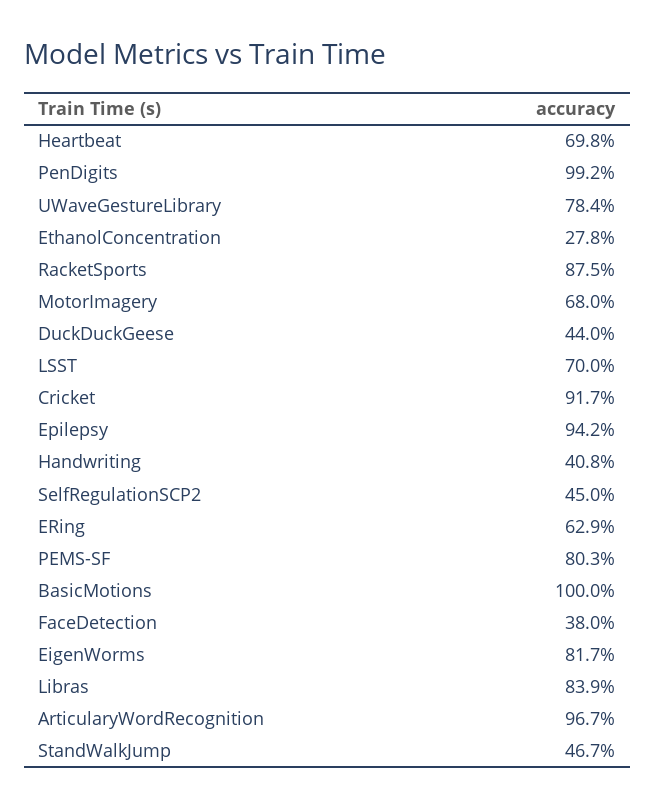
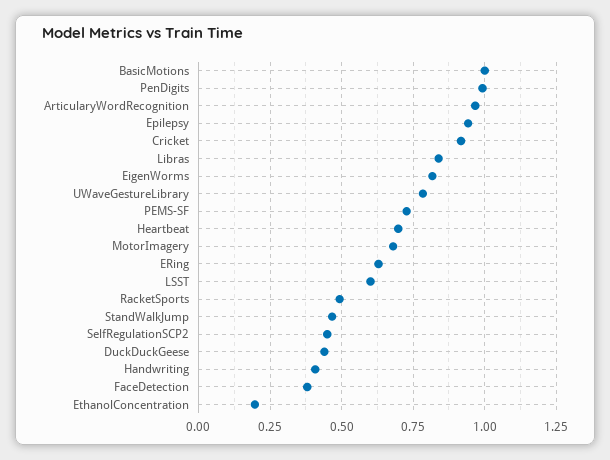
  {
    "Heartbeat": 0.698,
    "PenDigits": 0.992,
    "UWaveGestureLibrary": 0.784,
-   "EthanolConcentration": 0.278,
+   "EthanolConcentration": 0.2,
-   "RacketSports": 0.875,
+   "RacketSports": 0.5,
    "MotorImagery": 0.68,
    "DuckDuckGeese": 0.44,
-   "LSST": 0.7,
+   "LSST": 0.6,
    "Cricket": 0.917,
    "Epilepsy": 0.942,
    "Handwriting": 0.408,
    "SelfRegulationSCP2": 0.45,
    "ERing": 0.629,
-   "PEMS-SF": 0.803,
+   "PEMS-SF": 0.725,
    "BasicMotions": 1,
    "FaceDetection": 0.38,
    "EigenWorms": 0.817,
    "Libras": 0.839,
    "ArticularyWordRecognition": 0.967,
    "StandWalkJump": 0.467
  }

